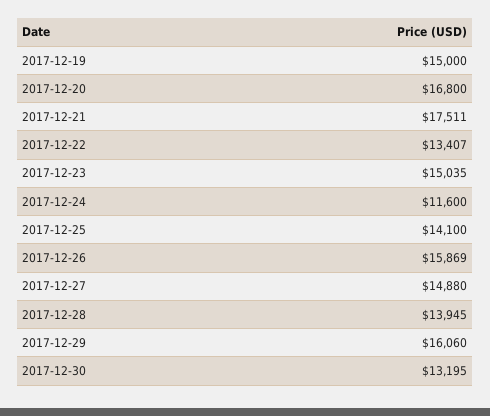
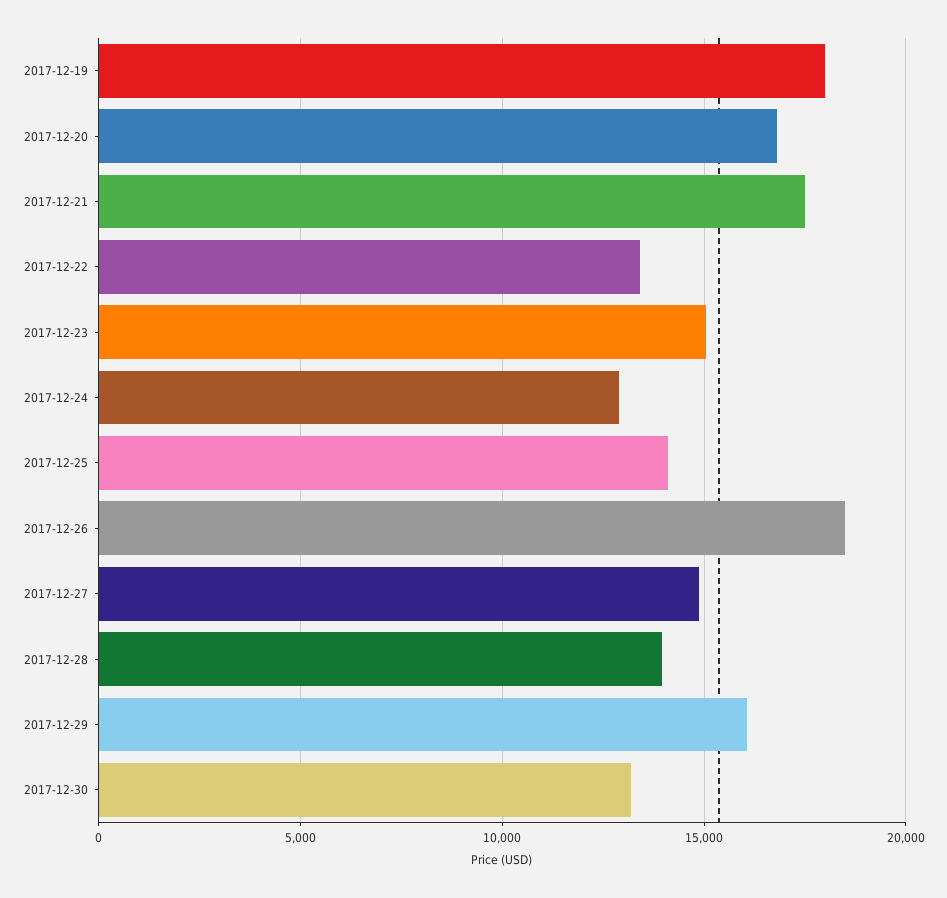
  {
-   "2017-12-19": 15000,
+   "2017-12-19": 18000,
    "2017-12-20": 16800,
    "2017-12-21": 17511,
    "2017-12-22": 13407,
    "2017-12-23": 15035,
-   "2017-12-24": 11600,
+   "2017-12-24": 13000,
    "2017-12-25": 14100,
-   "2017-12-26": 15869,
+   "2017-12-26": 18500,
    "2017-12-27": 14880,
    "2017-12-28": 13945,
    "2017-12-29": 16060,
    "2017-12-30": 13195
  }

